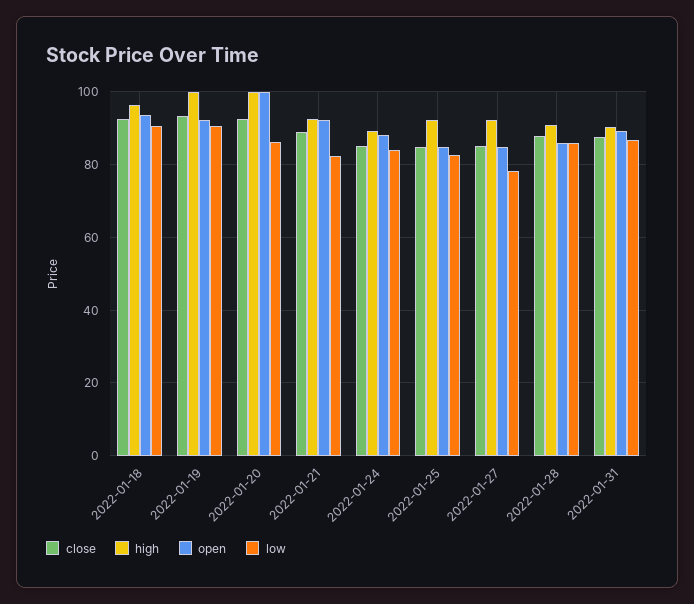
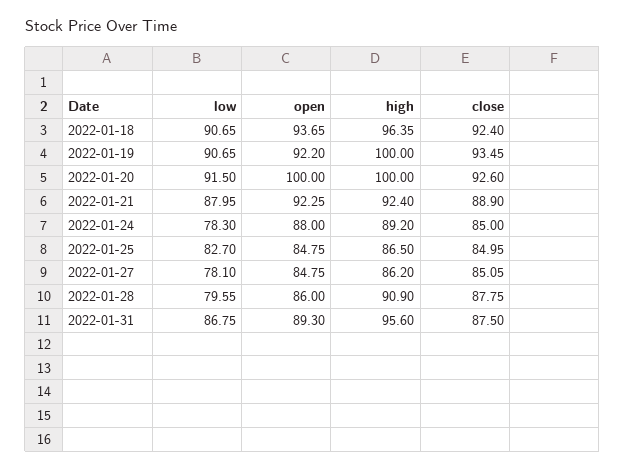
  {
    "close": {
      "2022-01-18": 92.4,
      "2022-01-19": 93.45,
      "2022-01-20": 92.6,
      "2022-01-21": 88.9,
      "2022-01-24": 85,
      "2022-01-25": 84.95,
      "2022-01-27": 85.05,
      "2022-01-28": 87.75,
      "2022-01-31": 87.5
    },
    "high": {
      "2022-01-18": 96.35,
      "2022-01-19": 100,
      "2022-01-20": 100,
      "2022-01-21": 92.4,
      "2022-01-24": 89.2,
-     "2022-01-25": 92,
+     "2022-01-25": 86.5,
-     "2022-01-27": 92,
+     "2022-01-27": 86.2,
      "2022-01-28": 90.9,
-     "2022-01-31": 90
+     "2022-01-31": 95.6
    },
    "open": {
      "2022-01-18": 93.65,
      "2022-01-19": 92.2,
      "2022-01-20": 100,
      "2022-01-21": 92.25,
      "2022-01-24": 88,
      "2022-01-25": 84.75,
      "2022-01-27": 84.75,
      "2022-01-28": 86,
      "2022-01-31": 89.3
    },
    "low": {
      "2022-01-18": 90.65,
      "2022-01-19": 90.65,
-     "2022-01-20": 86,
+     "2022-01-20": 91.5,
-     "2022-01-21": 82,
+     "2022-01-21": 87.95,
-     "2022-01-24": 84,
+     "2022-01-24": 78.3,
      "2022-01-25": 82.7,
      "2022-01-27": 78.1,
-     "2022-01-28": 86,
+     "2022-01-28": 79.55,
      "2022-01-31": 86.75
    }
  }

